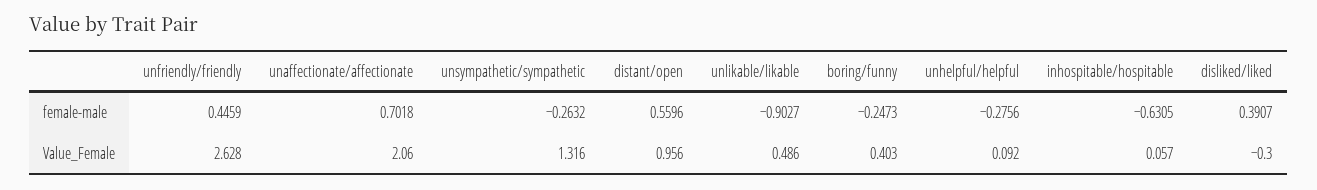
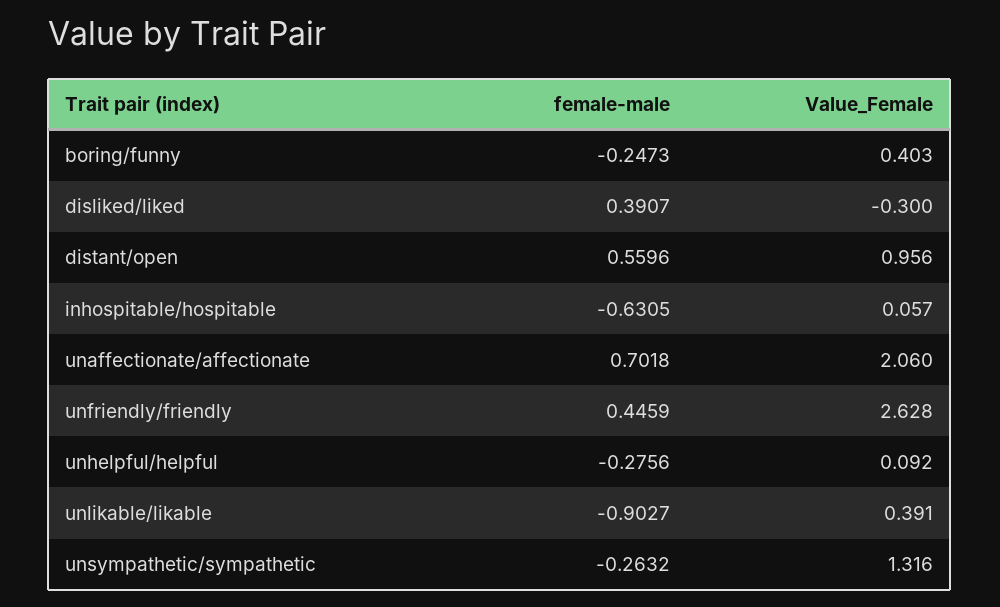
  {
    "unfriendly/friendly": {
      "female-male": 0.4459,
      "Value_Female": 2.628
    },
    "unaffectionate/affectionate": {
      "female-male": 0.7018,
      "Value_Female": 2.06
    },
    "unsympathetic/sympathetic": {
      "female-male": -0.2632,
      "Value_Female": 1.316
    },
    "distant/open": {
      "female-male": 0.5596,
      "Value_Female": 0.956
    },
    "unlikable/likable": {
      "female-male": -0.9027,
-     "Value_Female": 0.486
+     "Value_Female": 0.391
    },
    "boring/funny": {
      "female-male": -0.2473,
      "Value_Female": 0.403
    },
    "unhelpful/helpful": {
      "female-male": -0.2756,
      "Value_Female": 0.092
    },
    "inhospitable/hospitable": {
      "female-male": -0.6305,
      "Value_Female": 0.057
    },
    "disliked/liked": {
      "female-male": 0.3907,
      "Value_Female": -0.3
    }
  }

